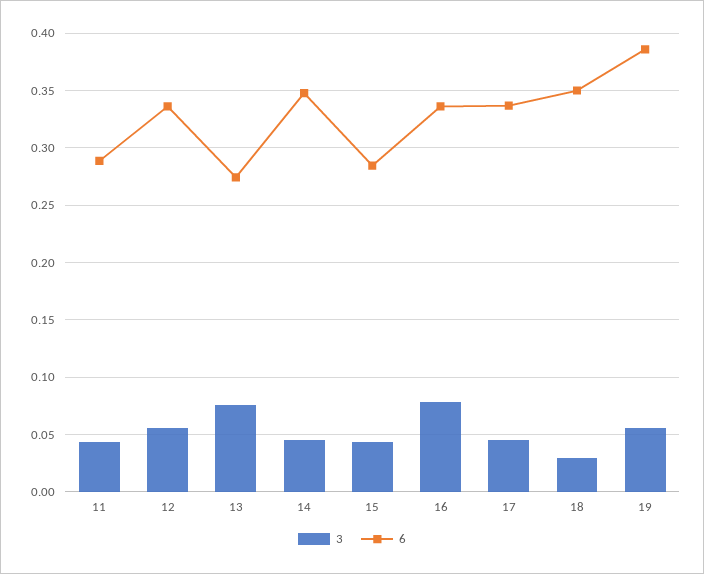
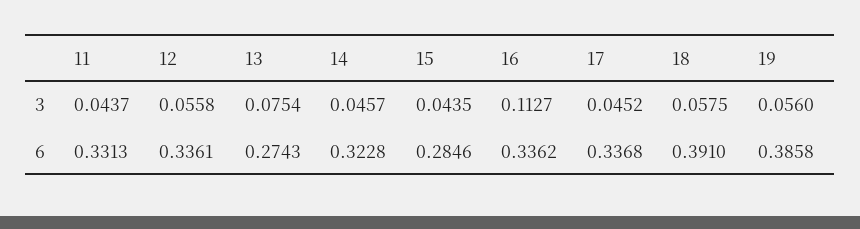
  {
    "3": {
      "11": 0.0437,
      "12": 0.0558,
      "13": 0.0754,
      "14": 0.0457,
      "15": 0.0435,
-     "16": 0.08,
+     "16": 0.1127,
      "17": 0.0452,
-     "18": 0.03,
+     "18": 0.0575,
      "19": 0.056
    },
    "6": {
-     "11": 0.29,
+     "11": 0.3313,
      "12": 0.3361,
      "13": 0.2743,
-     "14": 0.35,
+     "14": 0.3228,
      "15": 0.2846,
      "16": 0.3362,
      "17": 0.3368,
-     "18": 0.35,
+     "18": 0.391,
      "19": 0.3858
    }
  }

